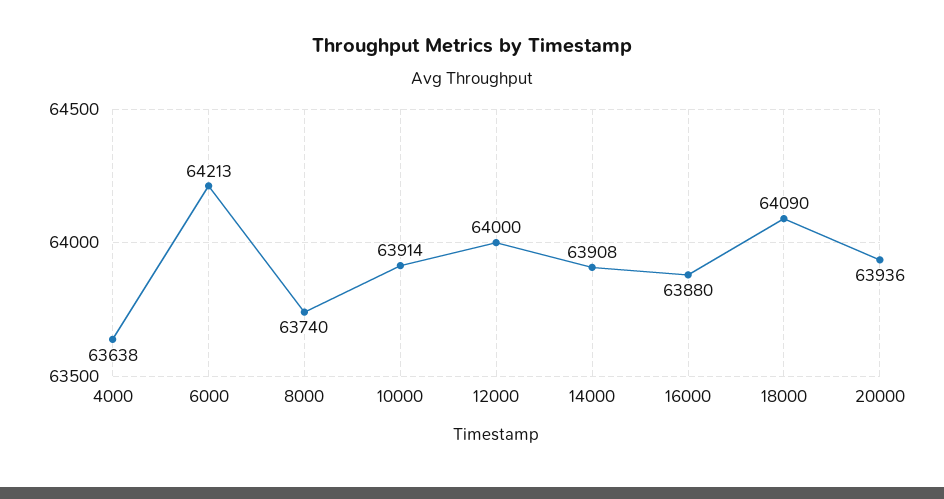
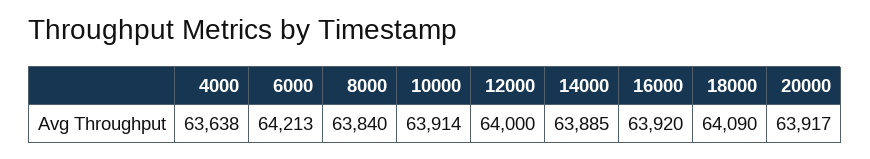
  {
    "4000": 63638,
    "6000": 64213,
-   "8000": 63740,
+   "8000": 63840,
    "10000": 63914,
    "12000": 64000,
-   "14000": 63908,
+   "14000": 63885,
-   "16000": 63880,
+   "16000": 63920,
    "18000": 64090,
-   "20000": 63936
+   "20000": 63917
  }

